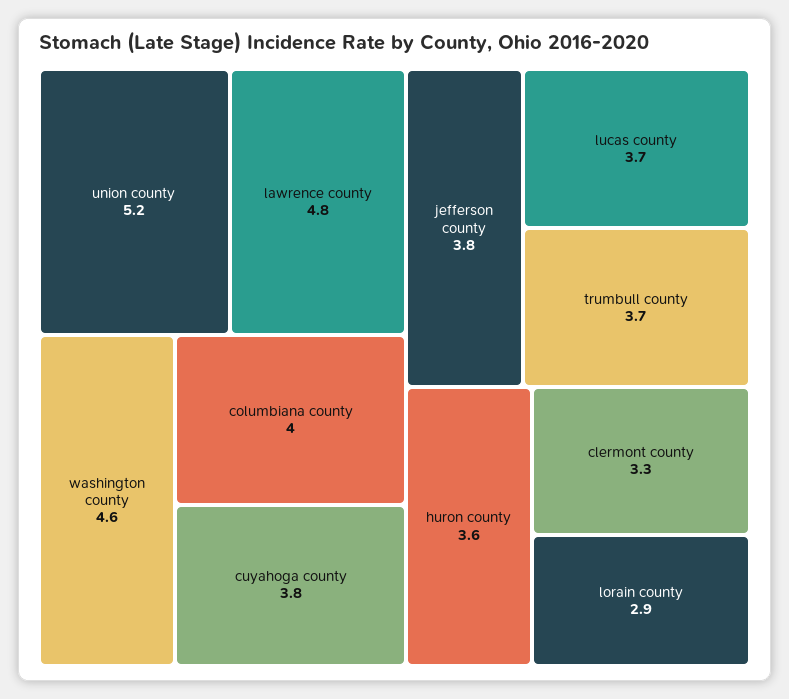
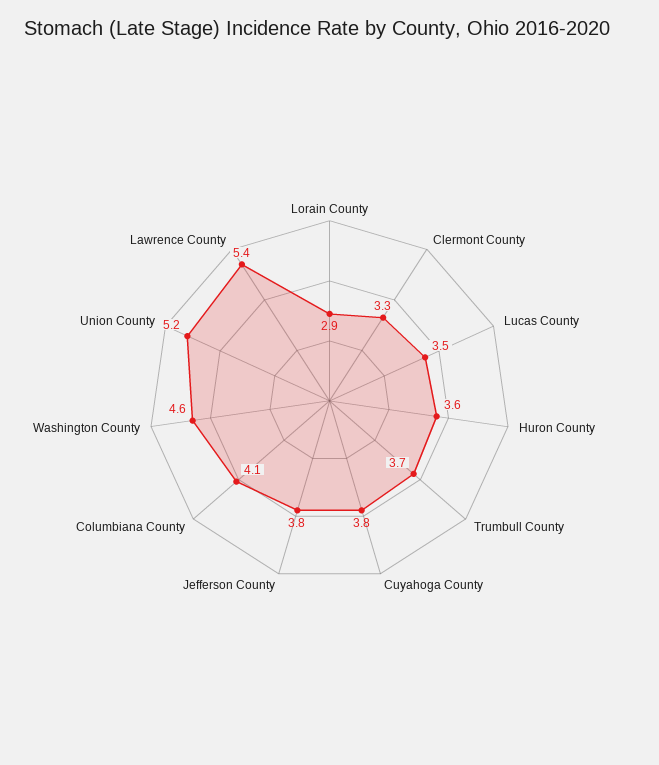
  {
    "union county": 5.2,
-   "lawrence county": 4.8,
+   "lawrence county": 5.4,
    "washington county": 4.6,
-   "columbiana county": 4,
+   "columbiana county": 4.1,
    "cuyahoga county": 3.8,
    "jefferson county": 3.8,
-   "lucas county": 3.7,
+   "lucas county": 3.5,
    "trumbull county": 3.7,
    "huron county": 3.6,
    "clermont county": 3.3,
    "lorain county": 2.9
  }

